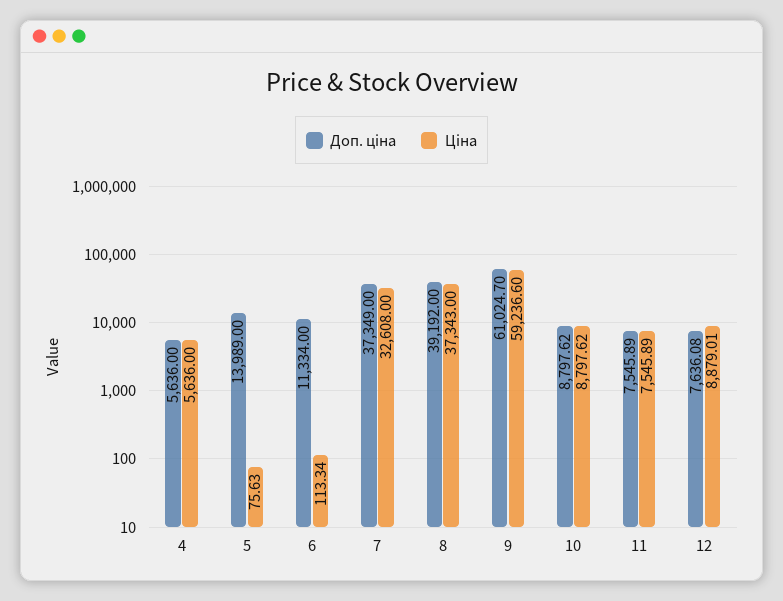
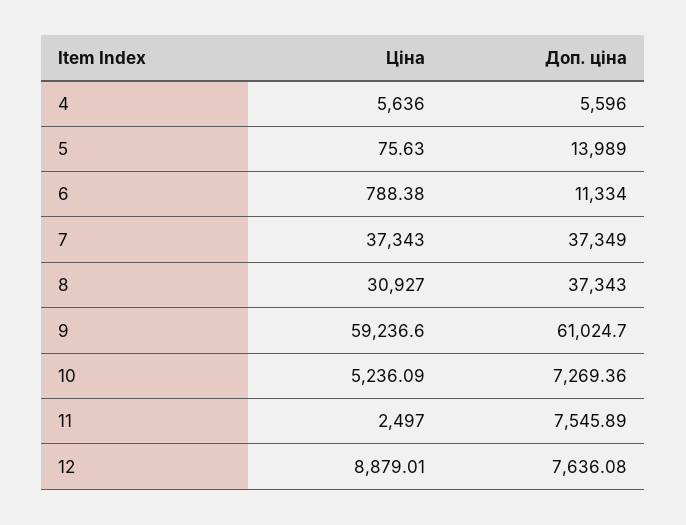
  {
    "Доп. ціна": {
-     "4": 5636,
+     "4": 5596,
      "5": 13989,
      "6": 11334,
      "7": 37349,
-     "8": 39192,
+     "8": 37343,
      "9": 61024.7,
-     "10": 8797.62,
+     "10": 7269.36,
      "11": 7545.89,
      "12": 7636.08
    },
    "Ціна": {
      "4": 5636,
      "5": 75.63,
-     "6": 113.34,
+     "6": 788.38,
-     "7": 32608,
+     "7": 37343,
-     "8": 37343,
+     "8": 30927,
      "9": 59236.6,
-     "10": 8797.62,
+     "10": 5236.09,
-     "11": 7545.89,
+     "11": 2497,
      "12": 8879.01
    }
  }

